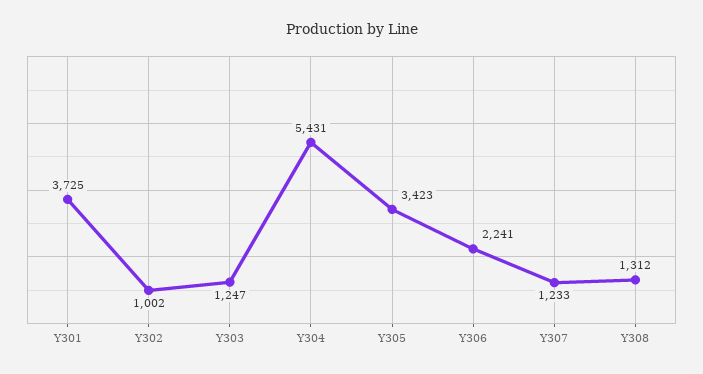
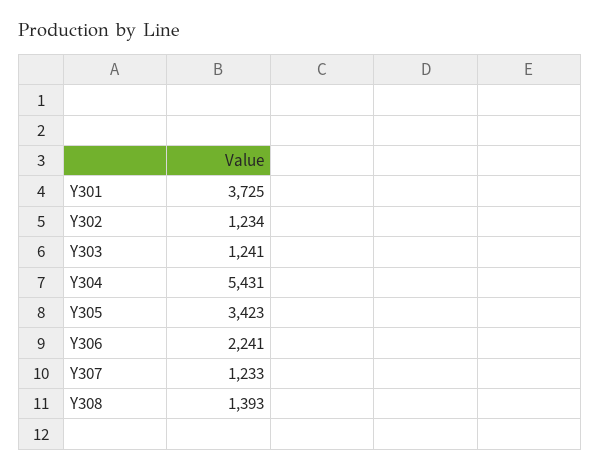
  {
    "Y301": 3725,
-   "Y302": 1002,
+   "Y302": 1234,
-   "Y303": 1247,
+   "Y303": 1241,
    "Y304": 5431,
    "Y305": 3423,
    "Y306": 2241,
    "Y307": 1233,
-   "Y308": 1312
+   "Y308": 1393
  }

